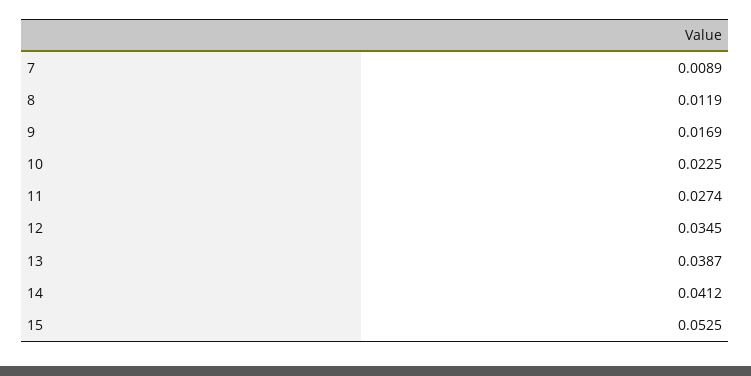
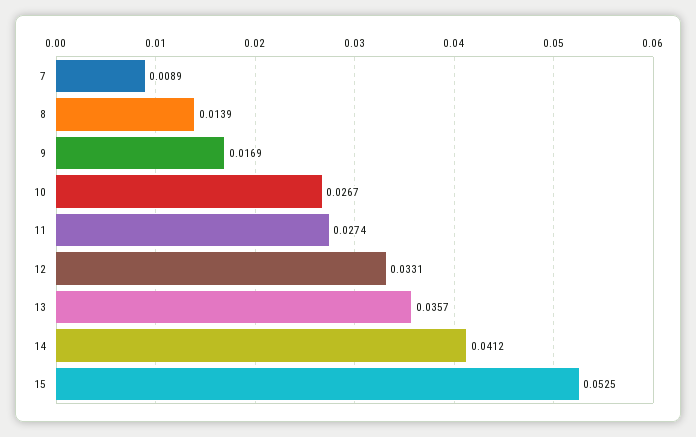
  {
    "7": 0.0089,
-   "8": 0.0119,
+   "8": 0.0139,
    "9": 0.0169,
-   "10": 0.0225,
+   "10": 0.0267,
    "11": 0.0274,
-   "12": 0.0345,
+   "12": 0.0331,
-   "13": 0.0387,
+   "13": 0.0357,
    "14": 0.0412,
    "15": 0.0525
  }

